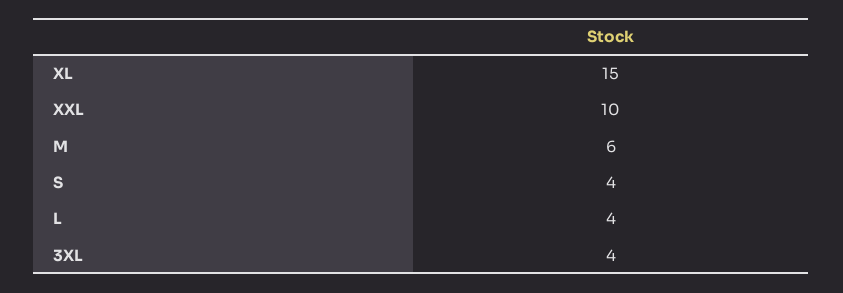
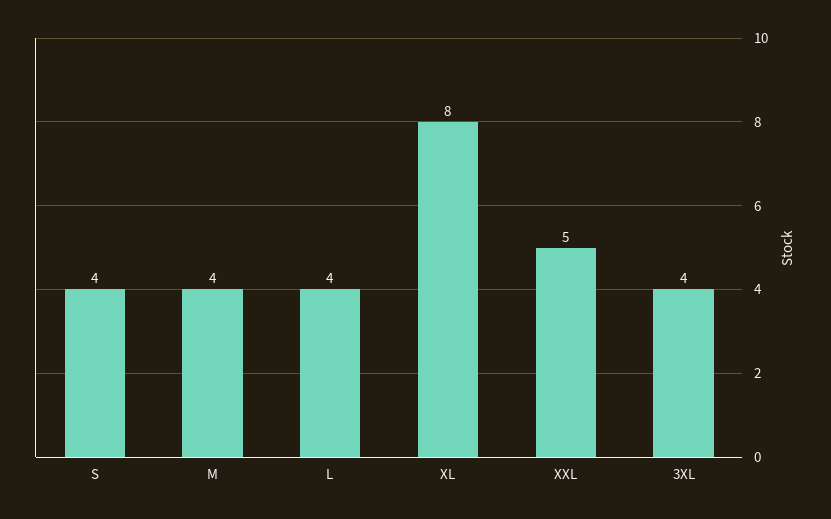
  {
-   "XL": 15,
+   "XL": 8,
-   "XXL": 10,
+   "XXL": 5,
-   "M": 6,
+   "M": 4,
    "S": 4,
    "L": 4,
    "3XL": 4
  }

